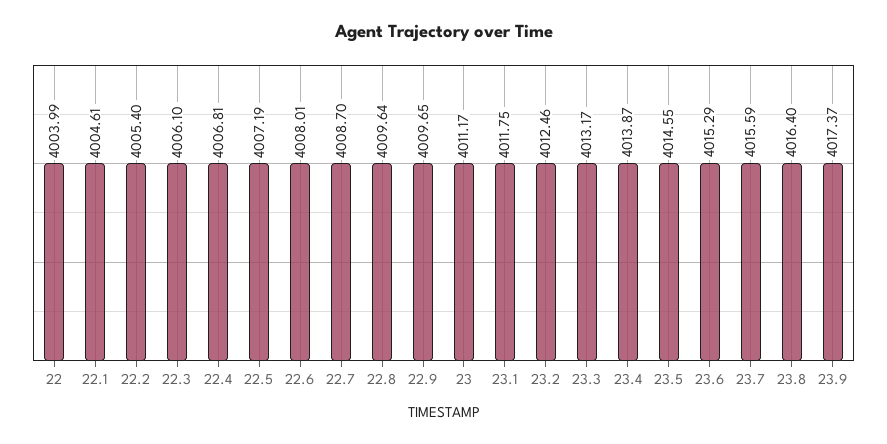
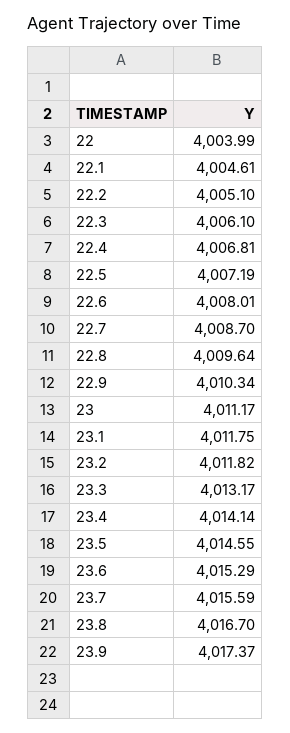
  {
    "22": 4003.99,
    "22.1": 4004.61,
-   "22.2": 4005.4,
+   "22.2": 4005.1,
    "22.3": 4006.1,
    "22.4": 4006.81,
    "22.5": 4007.19,
    "22.6": 4008.01,
    "22.7": 4008.7,
    "22.8": 4009.64,
-   "22.9": 4009.65,
+   "22.9": 4010.34,
    "23": 4011.17,
    "23.1": 4011.75,
-   "23.2": 4012.46,
+   "23.2": 4011.82,
    "23.3": 4013.17,
-   "23.4": 4013.87,
+   "23.4": 4014.14,
    "23.5": 4014.55,
    "23.6": 4015.29,
    "23.7": 4015.59,
-   "23.8": 4016.4,
+   "23.8": 4016.7,
    "23.9": 4017.37
  }

